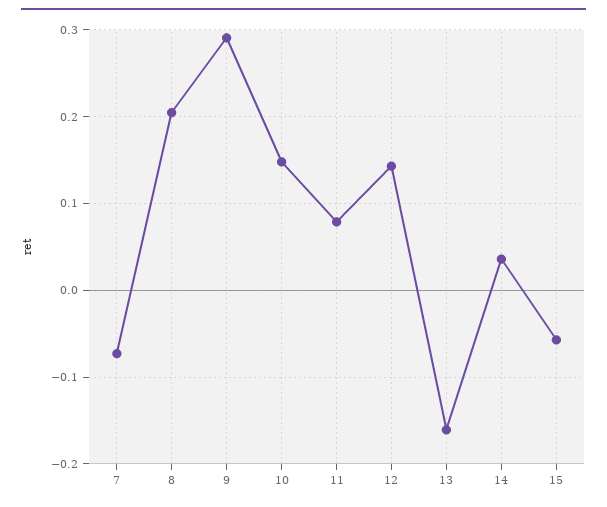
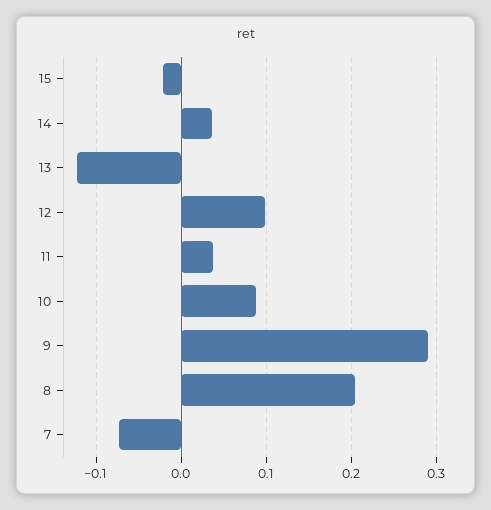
  {
    "7": -0.07,
    "8": 0.2,
    "9": 0.29,
-   "10": 0.15,
+   "10": 0.09,
-   "11": 0.08,
+   "11": 0.04,
-   "12": 0.14,
+   "12": 0.1,
-   "13": -0.16,
+   "13": -0.12,
    "14": 0.04,
-   "15": -0.06
+   "15": -0.02
  }

